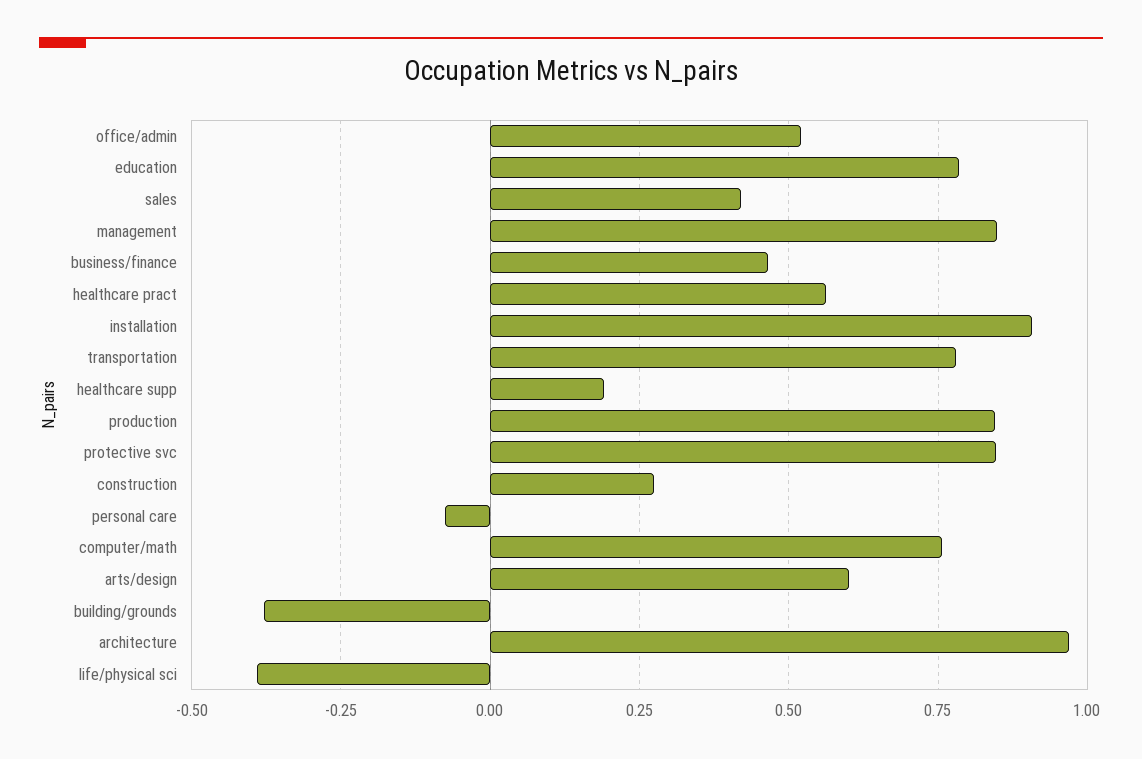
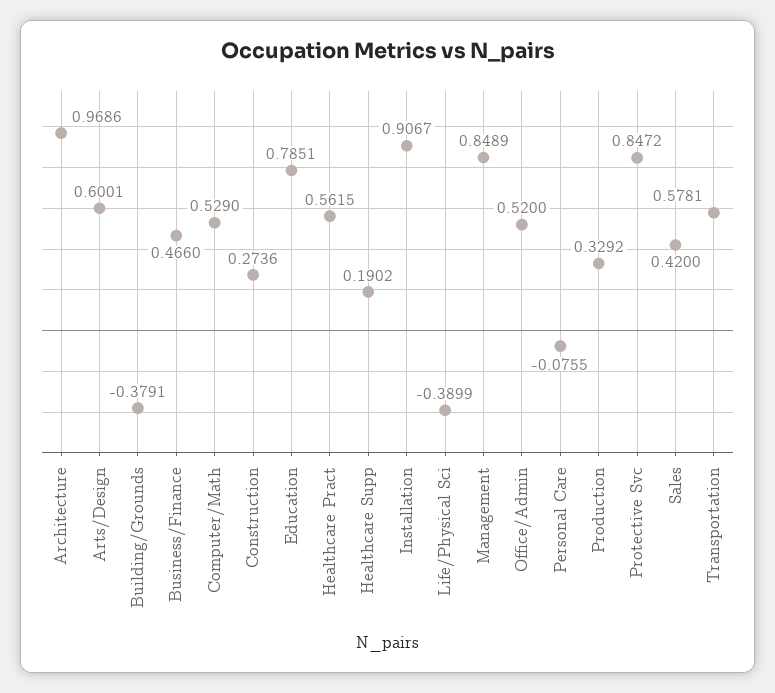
  {
    "office/admin": 0.52,
    "education": 0.7851,
    "sales": 0.42,
    "management": 0.8489,
    "business/finance": 0.466,
    "healthcare pract": 0.5615,
    "installation": 0.9067,
-   "transportation": 0.775,
+   "transportation": 0.5781,
    "healthcare supp": 0.1902,
-   "production": 0.85,
+   "production": 0.3292,
    "protective svc": 0.8472,
    "construction": 0.2736,
    "personal care": -0.0755,
-   "computer/math": 0.75,
+   "computer/math": 0.529,
    "arts/design": 0.6001,
    "building/grounds": -0.3791,
    "architecture": 0.9686,
    "life/physical sci": -0.3899
  }

